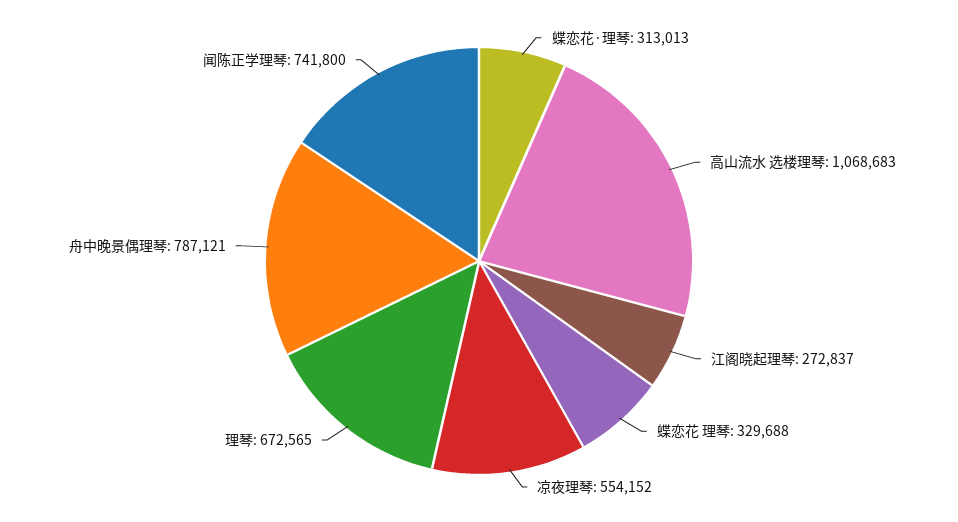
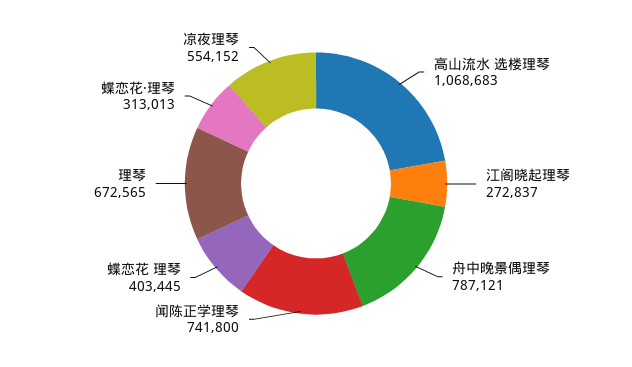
  {
    "蝶恋花·理琴": 313013,
    "高山流水 选楼理琴": 1068683,
    "江阁晓起理琴": 272837,
-   "蝶恋花 理琴": 329688,
+   "蝶恋花 理琴": 403445,
    "凉夜理琴": 554152,
    "理琴": 672565,
    "舟中晚景偶理琴": 787121,
    "闻陈正学理琴": 741800
  }

